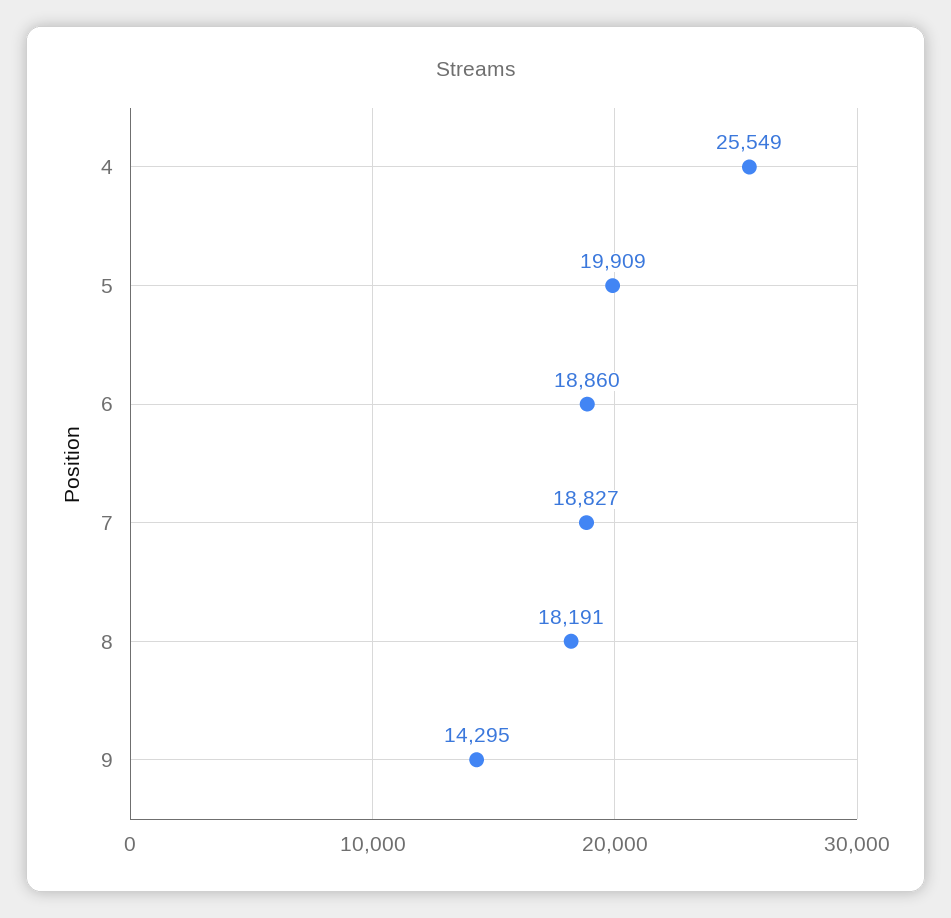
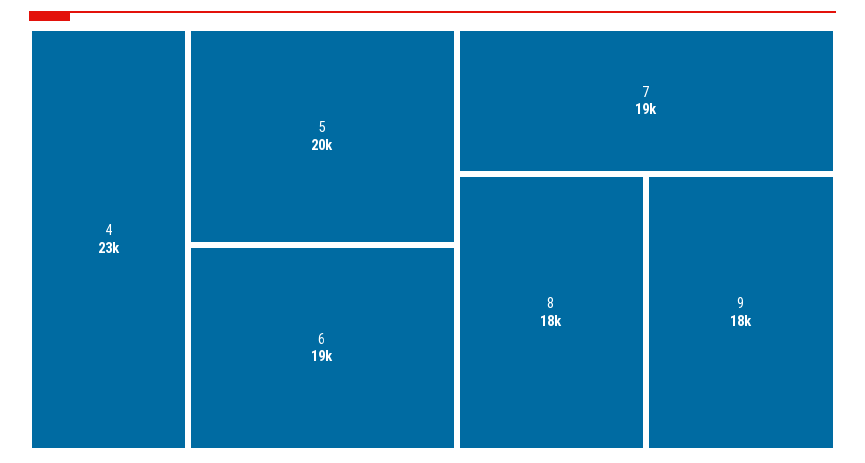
  {
-   "4": 25549,
+   "4": 23000,
    "5": 19909,
    "6": 18860,
    "7": 18827,
    "8": 18191,
-   "9": 14295
+   "9": 18000
  }

